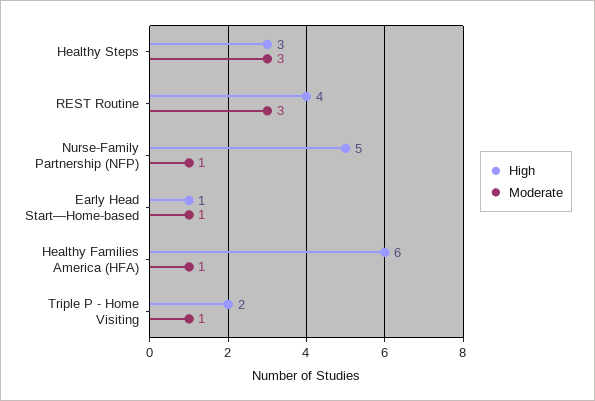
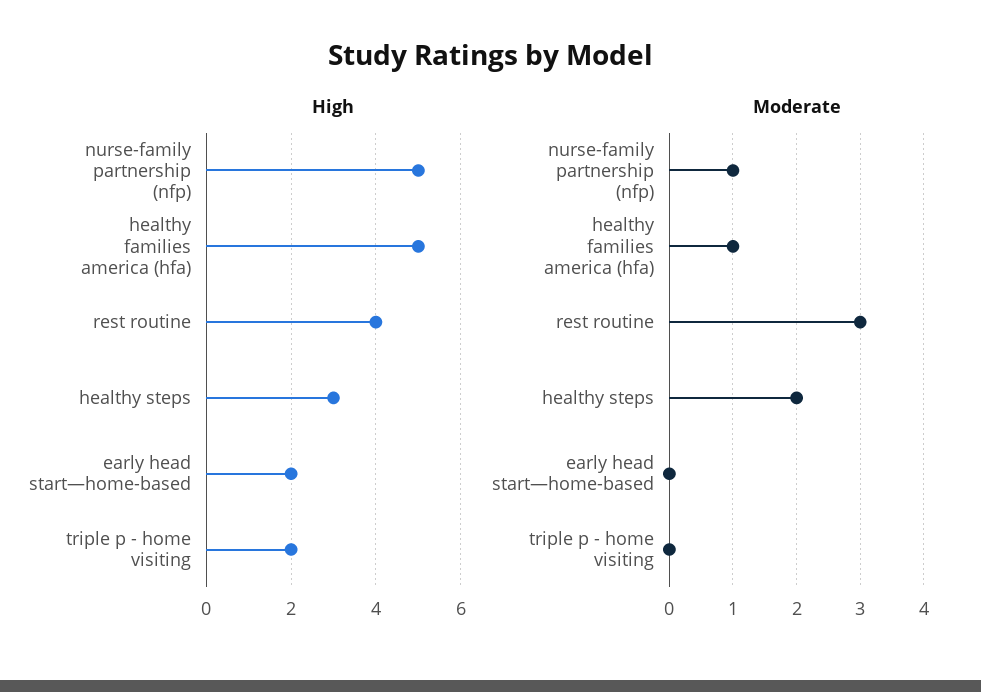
  {
    "High": {
      "Healthy Steps": 3,
      "REST Routine": 4,
      "Nurse-Family Partnership (NFP)": 5,
-     "Early Head Start—Home-based": 1,
+     "Early Head Start—Home-based": 2,
-     "Healthy Families America (HFA)": 6,
+     "Healthy Families America (HFA)": 5,
      "Triple P - Home Visiting": 2
    },
    "Moderate": {
-     "Healthy Steps": 3,
+     "Healthy Steps": 2,
      "REST Routine": 3,
      "Nurse-Family Partnership (NFP)": 1,
-     "Early Head Start—Home-based": 1,
+     "Early Head Start—Home-based": 0,
      "Healthy Families America (HFA)": 1,
-     "Triple P - Home Visiting": 1
+     "Triple P - Home Visiting": 0
    }
  }

